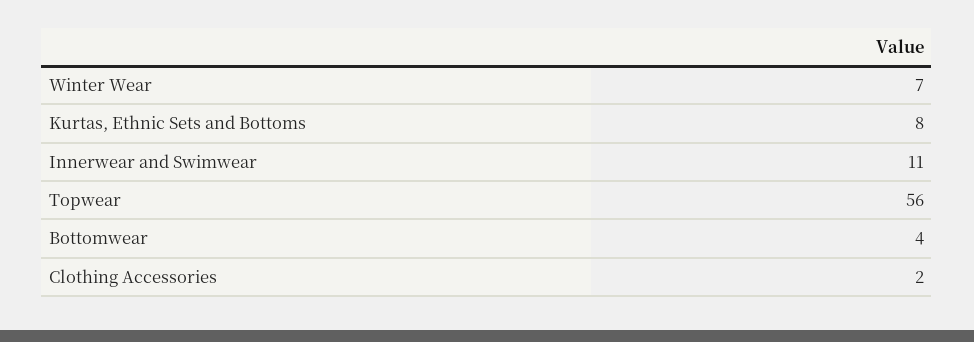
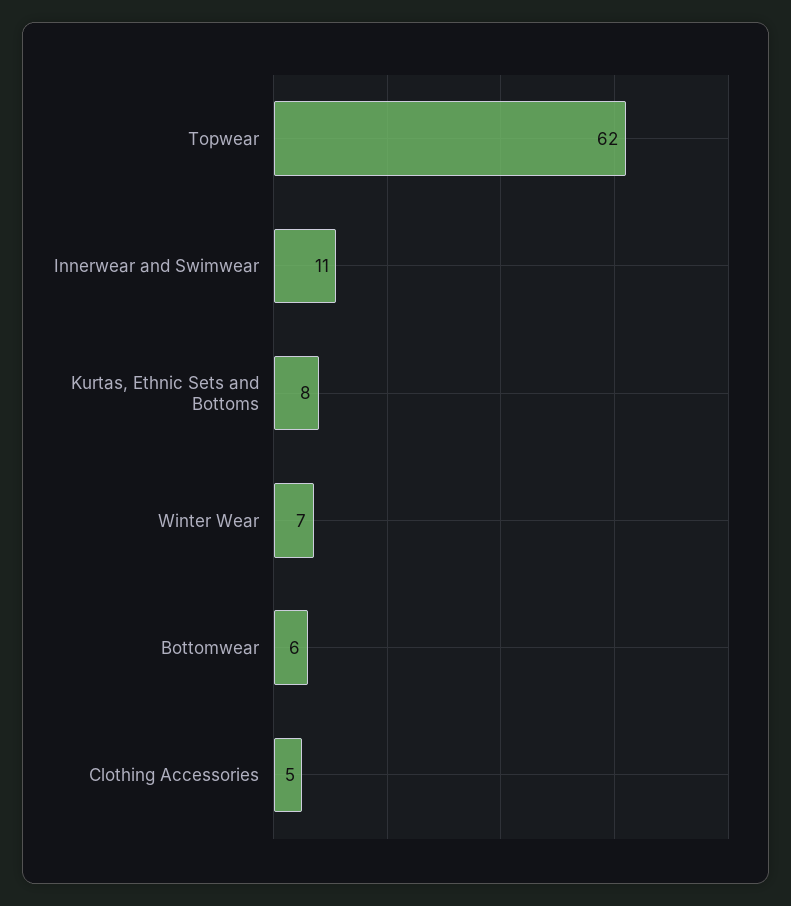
  {
    "Winter Wear": 7,
    "Kurtas, Ethnic Sets and Bottoms": 8,
    "Innerwear and Swimwear": 11,
-   "Topwear": 56,
+   "Topwear": 62,
-   "Bottomwear": 4,
+   "Bottomwear": 6,
-   "Clothing Accessories": 2
+   "Clothing Accessories": 5
  }

